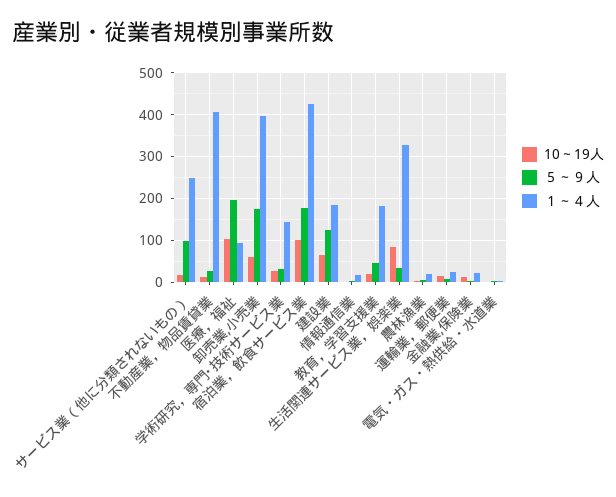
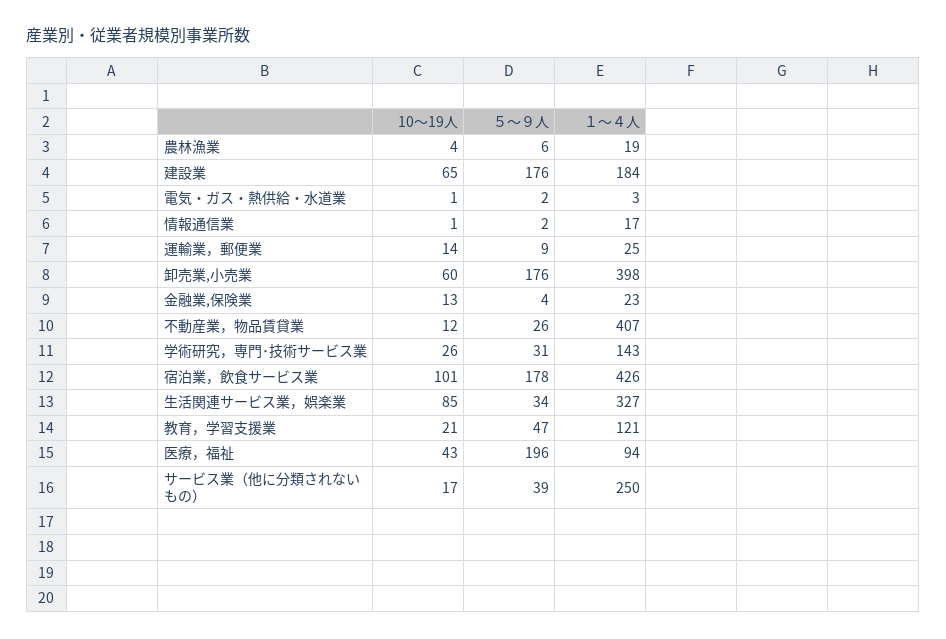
  {
    "10～19人": {
      "サービス業（他に分類されないもの）": 17,
      "不動産業，物品賃貸業": 12,
-     "医療，福祉": 100,
+     "医療，福祉": 43,
      "卸売業,小売業": 60,
      "学術研究，専門･技術サービス業": 26,
      "宿泊業，飲食サービス業": 101,
      "建設業": 65,
      "情報通信業": 1,
      "教育，学習支援業": 21,
      "生活関連サービス業，娯楽業": 85,
      "農林漁業": 4,
      "運輸業，郵便業": 14,
      "金融業,保険業": 13,
      "電気・ガス・熱供給・水道業": 1
    },
    "５～９人": {
-     "サービス業（他に分類されないもの）": 100,
+     "サービス業（他に分類されないもの）": 39,
      "不動産業，物品賃貸業": 26,
      "医療，福祉": 196,
      "卸売業,小売業": 176,
      "学術研究，専門･技術サービス業": 31,
      "宿泊業，飲食サービス業": 178,
-     "建設業": 120,
+     "建設業": 176,
      "情報通信業": 2,
      "教育，学習支援業": 47,
      "生活関連サービス業，娯楽業": 34,
      "農林漁業": 6,
      "運輸業，郵便業": 9,
      "金融業,保険業": 4,
      "電気・ガス・熱供給・水道業": 2
    },
    "１～４人": {
      "サービス業（他に分類されないもの）": 250,
      "不動産業，物品賃貸業": 407,
      "医療，福祉": 94,
      "卸売業,小売業": 398,
      "学術研究，専門･技術サービス業": 143,
      "宿泊業，飲食サービス業": 426,
      "建設業": 184,
      "情報通信業": 17,
-     "教育，学習支援業": 180,
+     "教育，学習支援業": 121,
      "生活関連サービス業，娯楽業": 327,
      "農林漁業": 19,
      "運輸業，郵便業": 25,
      "金融業,保険業": 23,
      "電気・ガス・熱供給・水道業": 3
    }
  }

